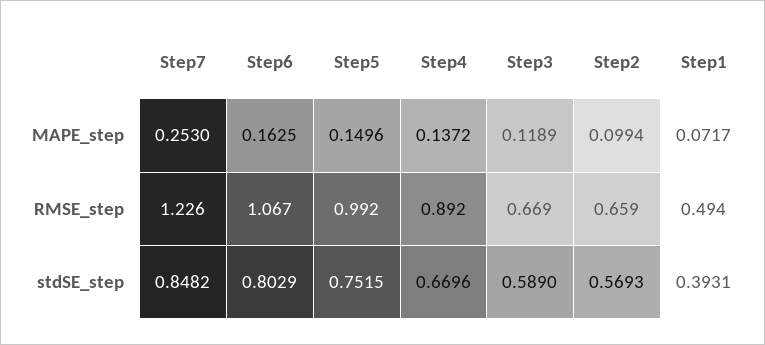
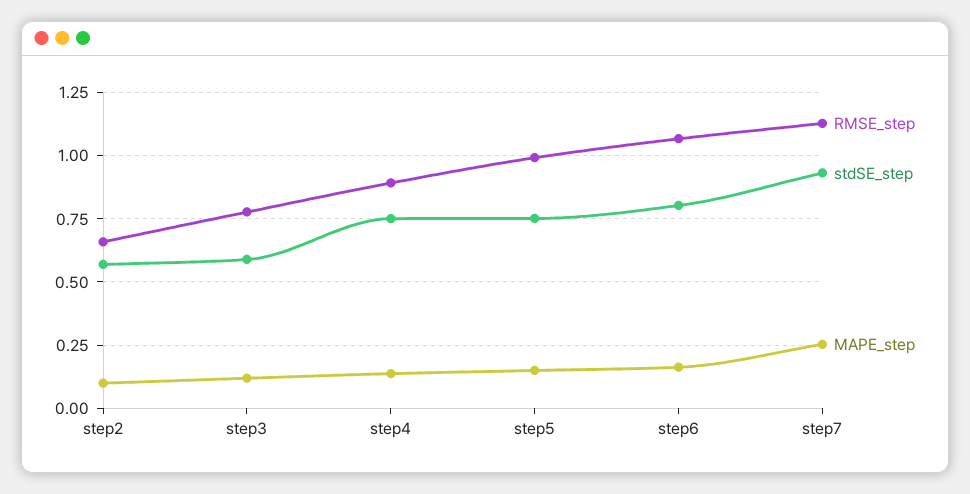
  {
    "MAPE_step": {
      "Step7": 0.253,
      "Step6": 0.1625,
      "Step5": 0.1496,
      "Step4": 0.1372,
      "Step3": 0.1189,
-     "Step2": 0.0994,
+     "Step2": 0.0994
-     "Step1": 0.0717
    },
    "RMSE_step": {
-     "Step7": 1.226,
+     "Step7": 1.125,
      "Step6": 1.067,
      "Step5": 0.992,
      "Step4": 0.892,
-     "Step3": 0.669,
+     "Step3": 0.775,
-     "Step2": 0.659,
+     "Step2": 0.659
-     "Step1": 0.494
    },
    "stdSE_step": {
-     "Step7": 0.8482,
+     "Step7": 0.925,
      "Step6": 0.8029,
      "Step5": 0.7515,
-     "Step4": 0.6696,
+     "Step4": 0.75,
      "Step3": 0.589,
-     "Step2": 0.5693,
+     "Step2": 0.5693
-     "Step1": 0.3931
    }
  }

